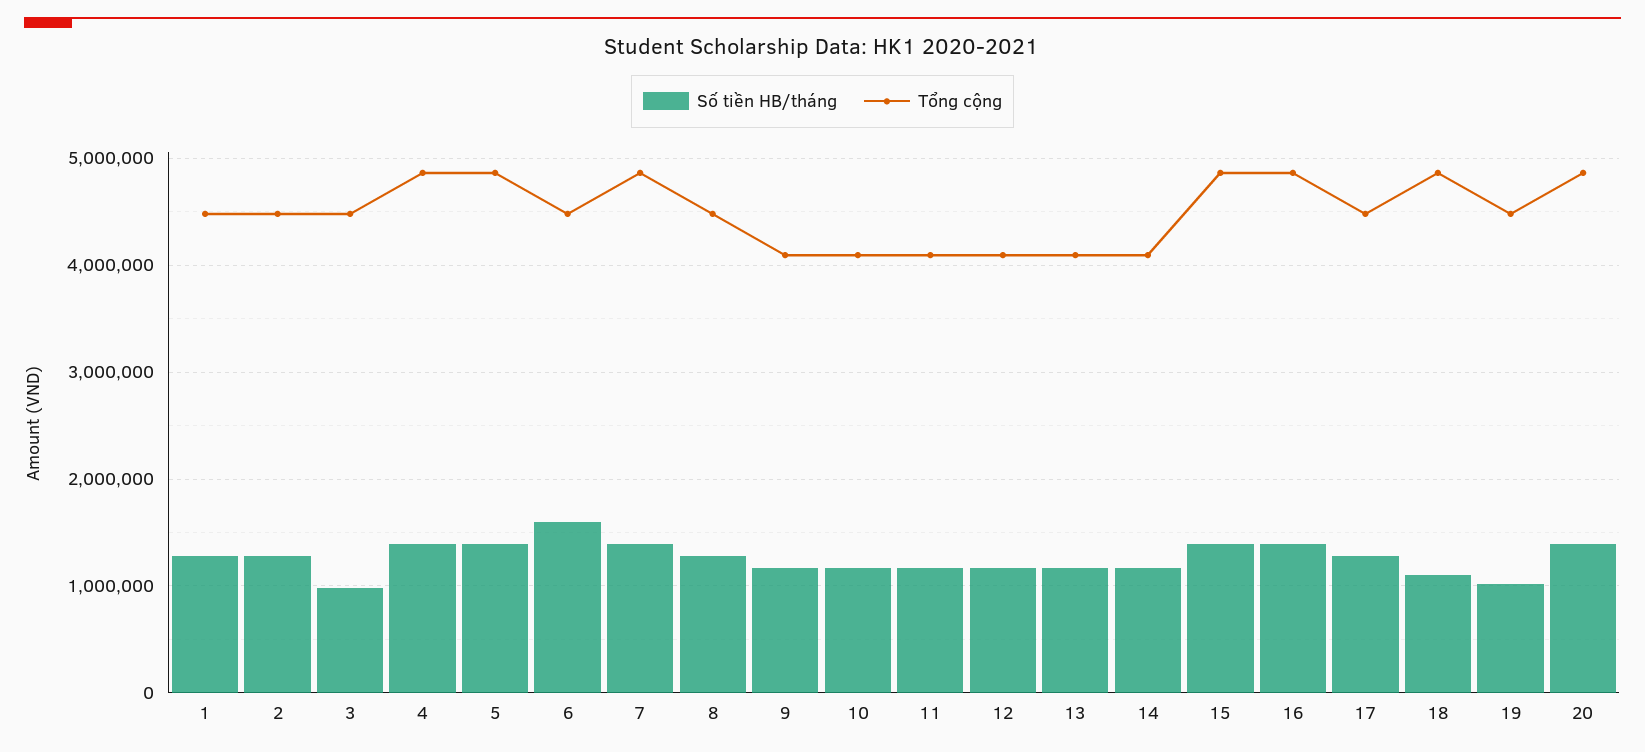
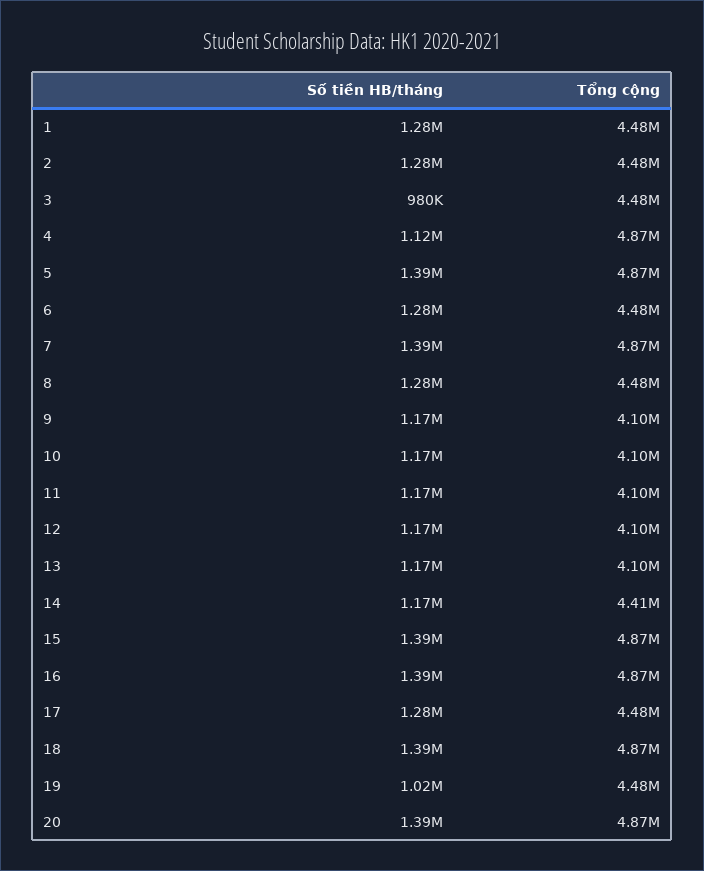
  {
    "Số tiền HB/tháng": {
      "1": 1280000,
      "2": 1280000,
      "3": 980000,
-     "4": 1400000,
+     "4": 1120000,
      "5": 1390000,
-     "6": 1600000,
+     "6": 1280000,
      "7": 1390000,
      "8": 1280000,
      "9": 1170000,
      "10": 1170000,
      "11": 1170000,
      "12": 1170000,
      "13": 1170000,
      "14": 1170000,
      "15": 1390000,
      "16": 1390000,
      "17": 1280000,
-     "18": 1100000,
+     "18": 1390000,
      "19": 1020000,
      "20": 1390000
    },
    "Tổng cộng": {
      "1": 4480000,
      "2": 4480000,
      "3": 4480000,
      "4": 4870000,
      "5": 4870000,
      "6": 4480000,
      "7": 4870000,
      "8": 4480000,
      "9": 4100000,
      "10": 4100000,
      "11": 4100000,
      "12": 4100000,
      "13": 4100000,
-     "14": 4100000,
+     "14": 4410000,
      "15": 4870000,
      "16": 4870000,
      "17": 4480000,
      "18": 4870000,
      "19": 4480000,
      "20": 4870000
    }
  }

